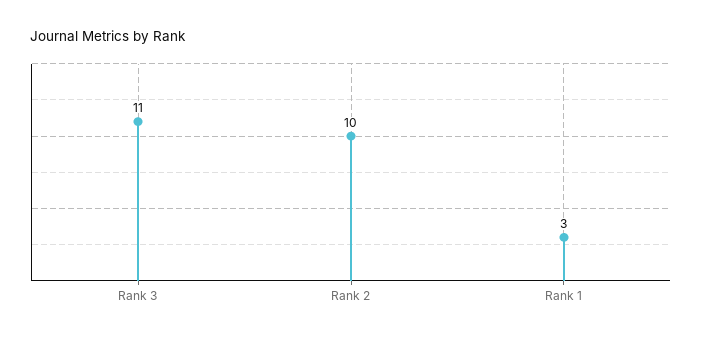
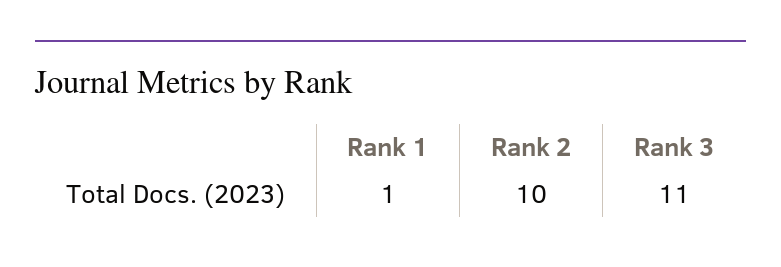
  {
    "Rank 3": 11,
    "Rank 2": 10,
-   "Rank 1": 3
+   "Rank 1": 1
  }

